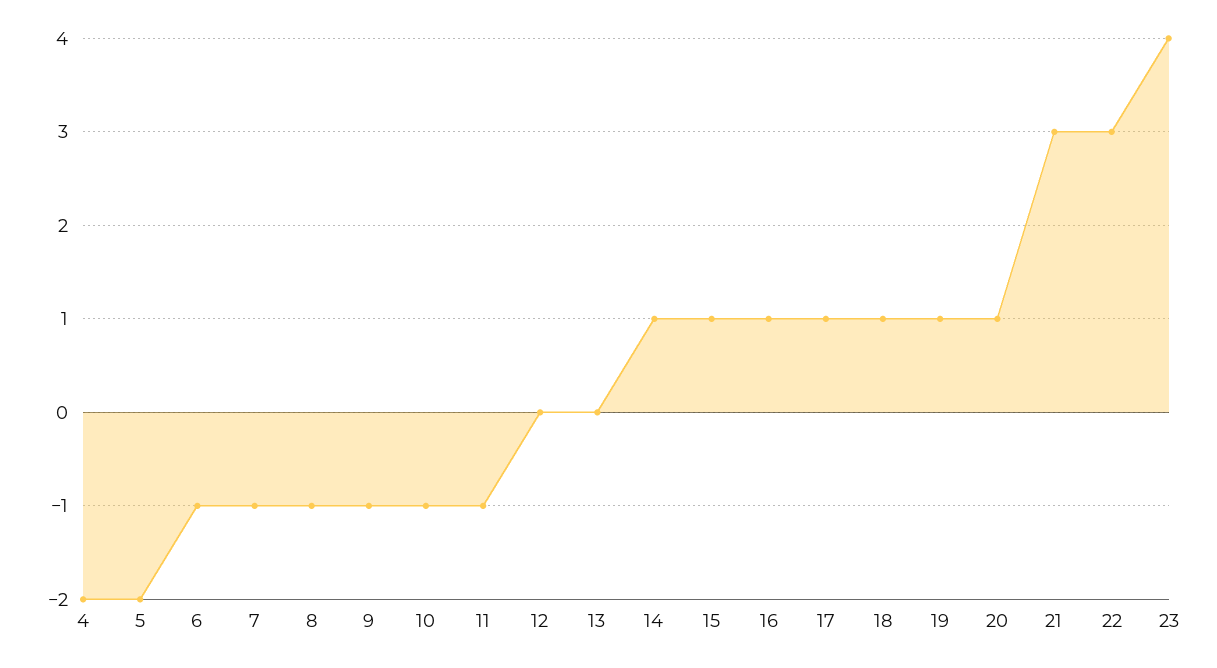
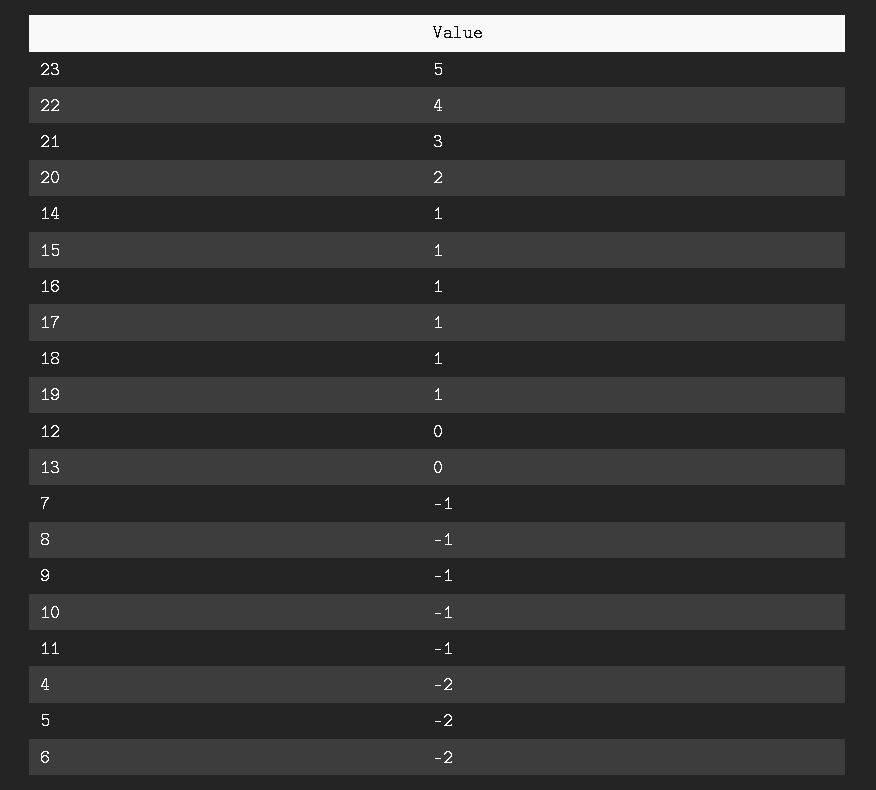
  {
    "4": -2,
    "5": -2,
-   "6": -1,
+   "6": -2,
    "7": -1,
    "8": -1,
    "9": -1,
    "10": -1,
    "11": -1,
    "12": 0,
    "13": 0,
    "14": 1,
    "15": 1,
    "16": 1,
    "17": 1,
    "18": 1,
    "19": 1,
-   "20": 1,
+   "20": 2,
    "21": 3,
-   "22": 3,
+   "22": 4,
-   "23": 4
+   "23": 5
  }

